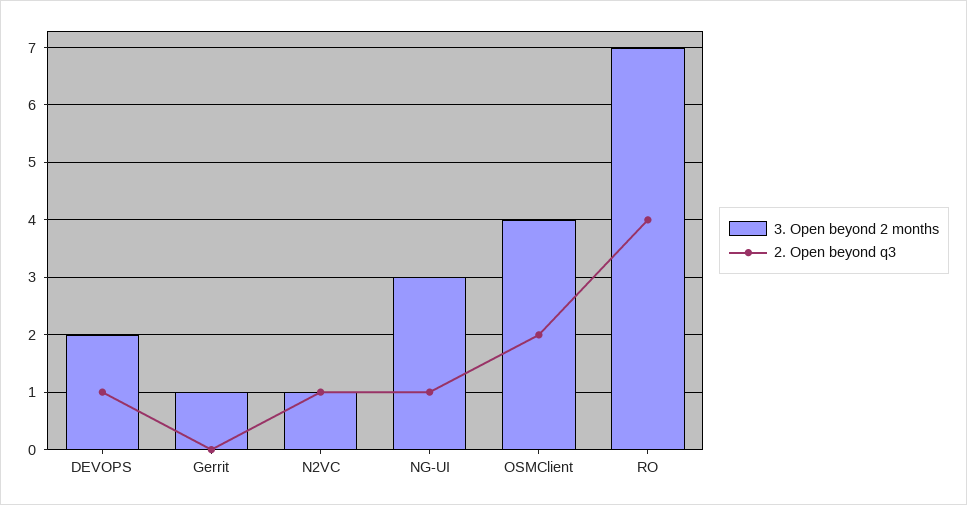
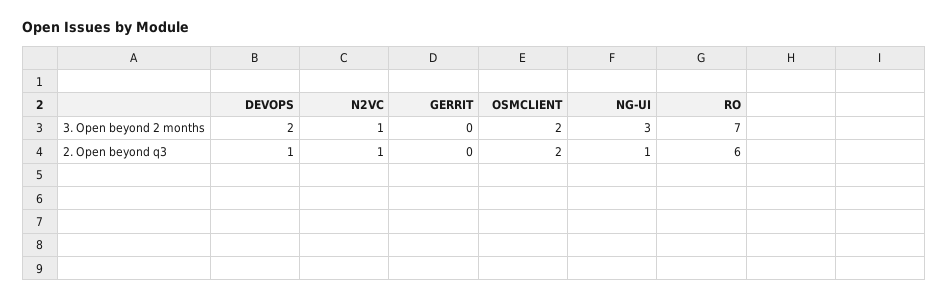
  {
    "3. Open beyond 2 months": {
      "DEVOPS": 2,
-     "Gerrit": 1,
+     "Gerrit": 0,
      "N2VC": 1,
      "NG-UI": 3,
-     "OSMClient": 4,
+     "OSMClient": 2,
      "RO": 7
    },
    "2. Open beyond q3": {
      "DEVOPS": 1,
      "Gerrit": 0,
      "N2VC": 1,
      "NG-UI": 1,
      "OSMClient": 2,
-     "RO": 4
+     "RO": 6
    }
  }

